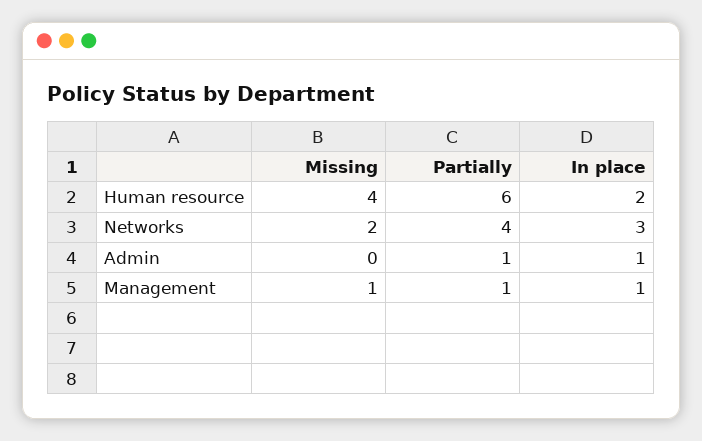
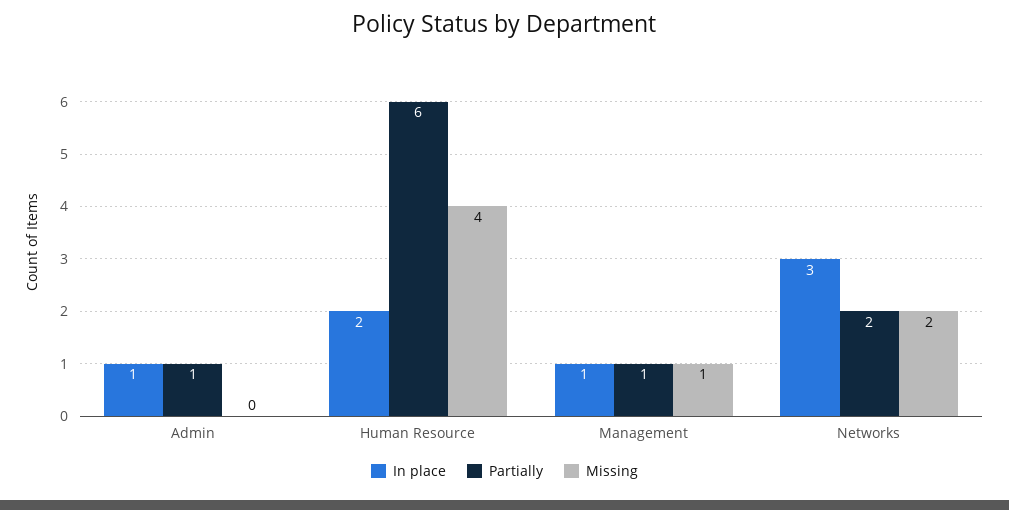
  {
    "Missing": {
      "Human resource": 4,
      "Networks": 2,
      "Admin": 0,
      "Management": 1
    },
    "Partially": {
      "Human resource": 6,
-     "Networks": 4,
+     "Networks": 2,
      "Admin": 1,
      "Management": 1
    },
    "In place": {
      "Human resource": 2,
      "Networks": 3,
      "Admin": 1,
      "Management": 1
    }
  }

